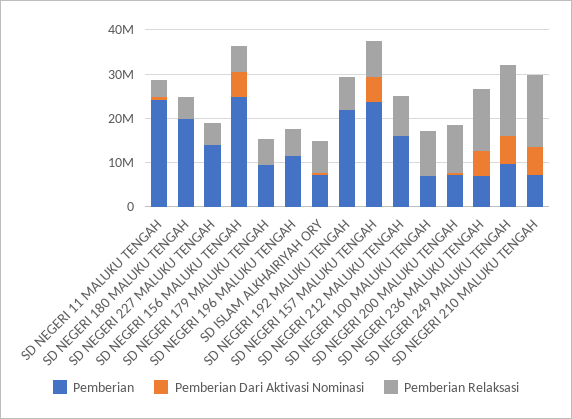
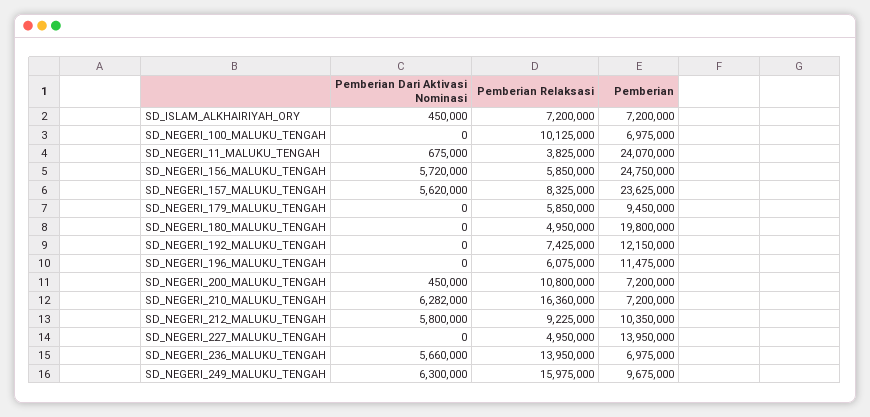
  {
    "Pemberian": {
      "SD NEGERI 11 MALUKU TENGAH": 24070000,
      "SD NEGERI 180 MALUKU TENGAH": 19800000,
      "SD NEGERI 227 MALUKU TENGAH": 13950000,
      "SD NEGERI 156 MALUKU TENGAH": 24750000,
      "SD NEGERI 179 MALUKU TENGAH": 9450000,
      "SD NEGERI 196 MALUKU TENGAH": 11475000,
      "SD ISLAM ALKHAIRIYAH ORY": 7200000,
-     "SD NEGERI 192 MALUKU TENGAH": 22000000,
+     "SD NEGERI 192 MALUKU TENGAH": 12150000,
      "SD NEGERI 157 MALUKU TENGAH": 23625000,
-     "SD NEGERI 212 MALUKU TENGAH": 16000000,
+     "SD NEGERI 212 MALUKU TENGAH": 10350000,
      "SD NEGERI 100 MALUKU TENGAH": 6975000,
      "SD NEGERI 200 MALUKU TENGAH": 7200000,
      "SD NEGERI 236 MALUKU TENGAH": 6975000,
      "SD NEGERI 249 MALUKU TENGAH": 9675000,
      "SD NEGERI 210 MALUKU TENGAH": 7200000
    },
    "Pemberian Dari Aktivasi Nominasi": {
      "SD NEGERI 11 MALUKU TENGAH": 675000,
      "SD NEGERI 180 MALUKU TENGAH": 0,
      "SD NEGERI 227 MALUKU TENGAH": 0,
      "SD NEGERI 156 MALUKU TENGAH": 5720000,
      "SD NEGERI 179 MALUKU TENGAH": 0,
      "SD NEGERI 196 MALUKU TENGAH": 0,
      "SD ISLAM ALKHAIRIYAH ORY": 450000,
      "SD NEGERI 192 MALUKU TENGAH": 0,
      "SD NEGERI 157 MALUKU TENGAH": 5620000,
-     "SD NEGERI 212 MALUKU TENGAH": 0,
+     "SD NEGERI 212 MALUKU TENGAH": 5800000,
      "SD NEGERI 100 MALUKU TENGAH": 0,
      "SD NEGERI 200 MALUKU TENGAH": 450000,
      "SD NEGERI 236 MALUKU TENGAH": 5660000,
      "SD NEGERI 249 MALUKU TENGAH": 6300000,
      "SD NEGERI 210 MALUKU TENGAH": 6282000
    },
    "Pemberian Relaksasi": {
      "SD NEGERI 11 MALUKU TENGAH": 3825000,
      "SD NEGERI 180 MALUKU TENGAH": 4950000,
      "SD NEGERI 227 MALUKU TENGAH": 4950000,
      "SD NEGERI 156 MALUKU TENGAH": 5850000,
      "SD NEGERI 179 MALUKU TENGAH": 5850000,
      "SD NEGERI 196 MALUKU TENGAH": 6075000,
      "SD ISLAM ALKHAIRIYAH ORY": 7200000,
      "SD NEGERI 192 MALUKU TENGAH": 7425000,
      "SD NEGERI 157 MALUKU TENGAH": 8325000,
      "SD NEGERI 212 MALUKU TENGAH": 9225000,
      "SD NEGERI 100 MALUKU TENGAH": 10125000,
      "SD NEGERI 200 MALUKU TENGAH": 10800000,
      "SD NEGERI 236 MALUKU TENGAH": 13950000,
      "SD NEGERI 249 MALUKU TENGAH": 15975000,
      "SD NEGERI 210 MALUKU TENGAH": 16360000
    }
  }

